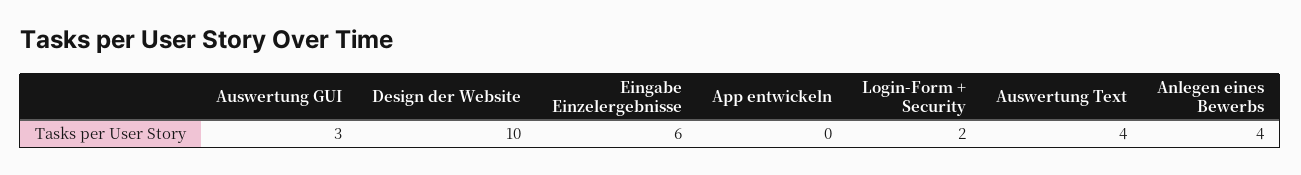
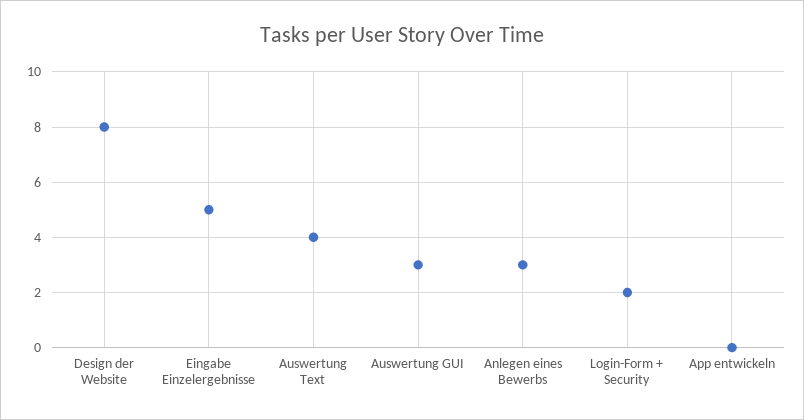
  {
    "Auswertung GUI": 3,
-   "Design der Website": 10,
+   "Design der Website": 8,
-   "Eingabe Einzelergebnisse": 6,
+   "Eingabe Einzelergebnisse": 5,
    "App entwickeln": 0,
    "Login-Form + Security": 2,
    "Auswertung Text": 4,
-   "Anlegen eines Bewerbs": 4
+   "Anlegen eines Bewerbs": 3
  }

